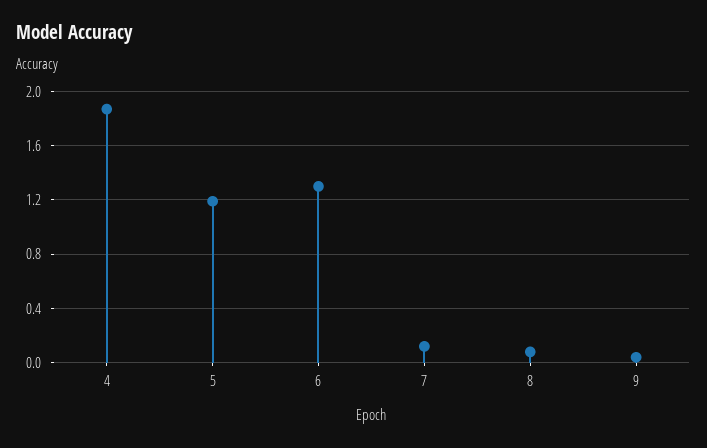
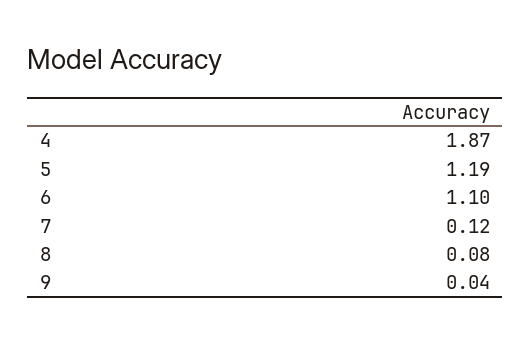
  {
    "4": 1.87,
    "5": 1.19,
-   "6": 1.3,
+   "6": 1.1,
    "7": 0.12,
    "8": 0.08,
    "9": 0.04
  }

